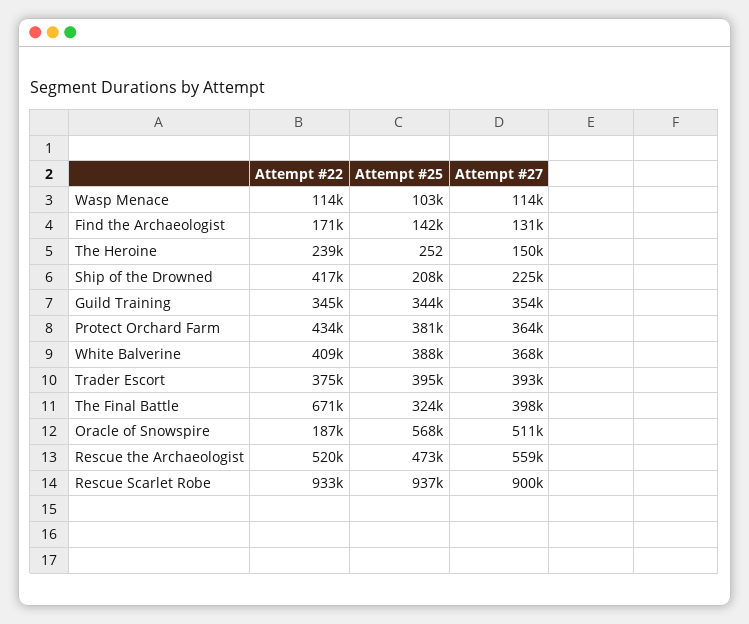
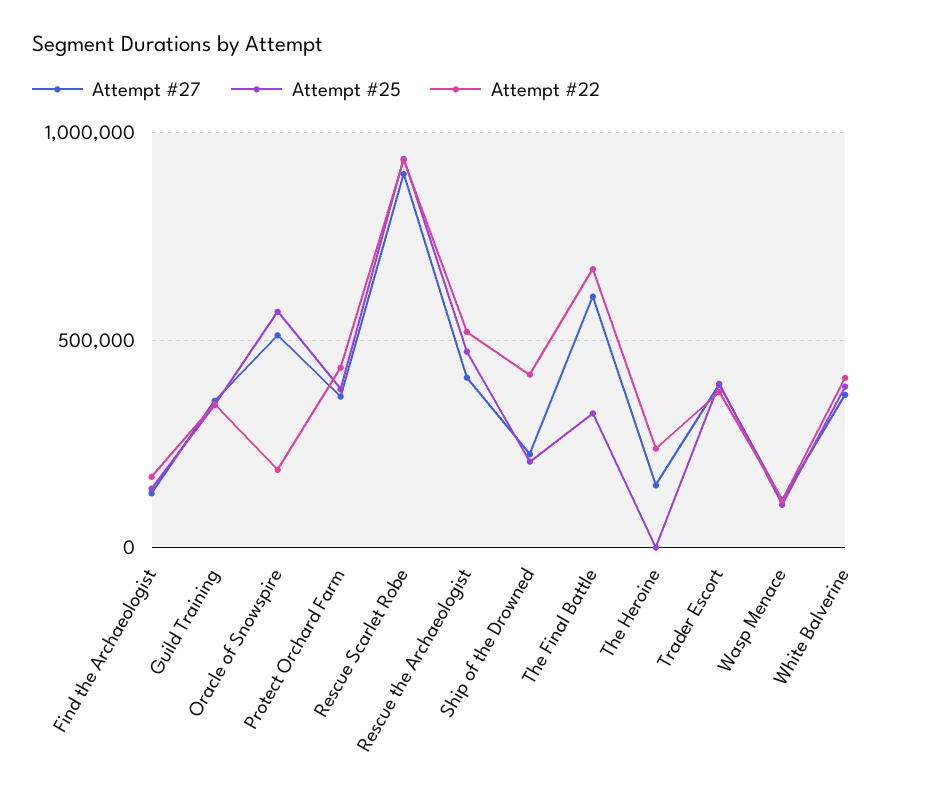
  {
    "Attempt #22": {
      "Wasp Menace": 114000,
      "Find the Archaeologist": 171000,
      "The Heroine": 239000,
      "Ship of the Drowned": 417000,
      "Guild Training": 345000,
      "Protect Orchard Farm": 434000,
      "White Balverine": 409000,
      "Trader Escort": 375000,
      "The Final Battle": 671000,
      "Oracle of Snowspire": 187000,
      "Rescue the Archaeologist": 520000,
      "Rescue Scarlet Robe": 933000
    },
    "Attempt #25": {
      "Wasp Menace": 103000,
      "Find the Archaeologist": 142000,
      "The Heroine": 252,
      "Ship of the Drowned": 208000,
      "Guild Training": 344000,
      "Protect Orchard Farm": 381000,
      "White Balverine": 388000,
      "Trader Escort": 395000,
      "The Final Battle": 324000,
      "Oracle of Snowspire": 568000,
      "Rescue the Archaeologist": 473000,
      "Rescue Scarlet Robe": 937000
    },
    "Attempt #27": {
      "Wasp Menace": 114000,
      "Find the Archaeologist": 131000,
      "The Heroine": 150000,
      "Ship of the Drowned": 225000,
      "Guild Training": 354000,
      "Protect Orchard Farm": 364000,
      "White Balverine": 368000,
      "Trader Escort": 393000,
-     "The Final Battle": 398000,
+     "The Final Battle": 600000,
      "Oracle of Snowspire": 511000,
-     "Rescue the Archaeologist": 559000,
+     "Rescue the Archaeologist": 400000,
      "Rescue Scarlet Robe": 900000
    }
  }

